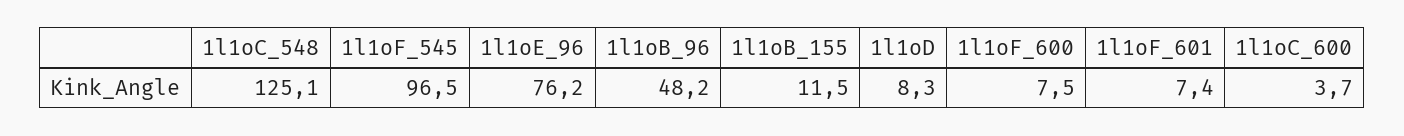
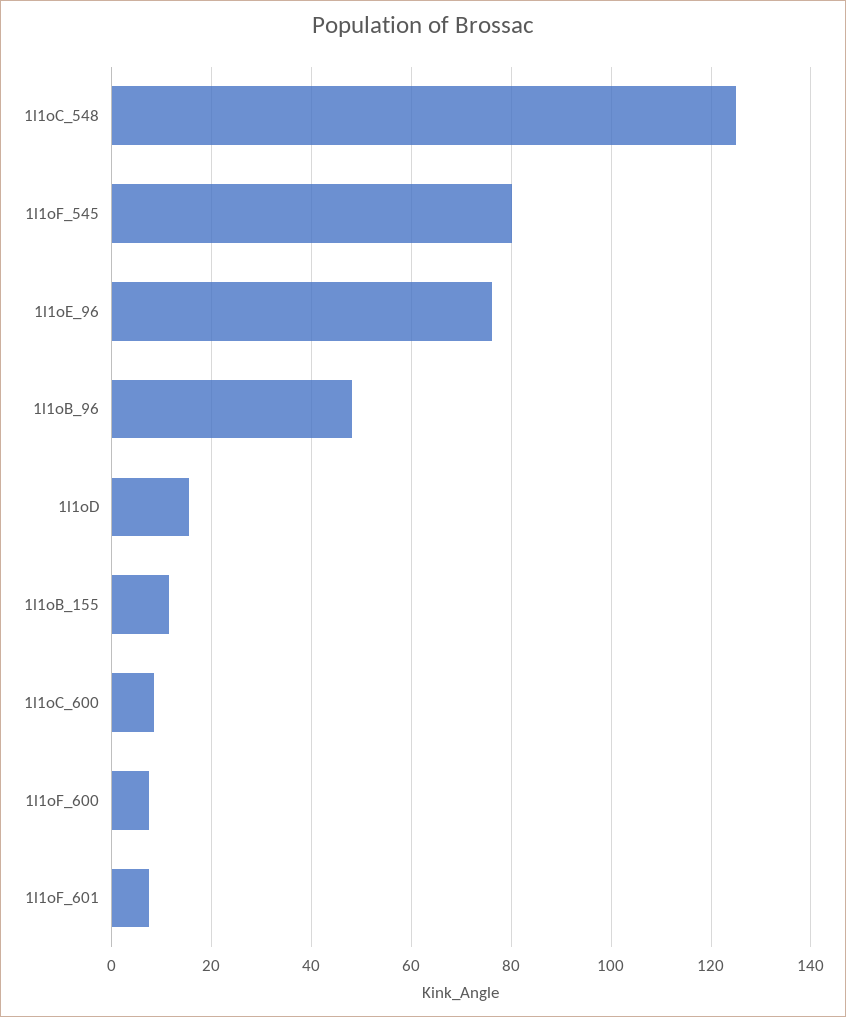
  {
    "1l1oC_548": 125.1,
-   "1l1oF_545": 96.5,
+   "1l1oF_545": 80,
    "1l1oE_96": 76.2,
    "1l1oB_96": 48.2,
    "1l1oB_155": 11.5,
-   "1l1oD": 8.3,
+   "1l1oD": 16,
    "1l1oF_600": 7.5,
    "1l1oF_601": 7.4,
-   "1l1oC_600": 3.7
+   "1l1oC_600": 8
  }

